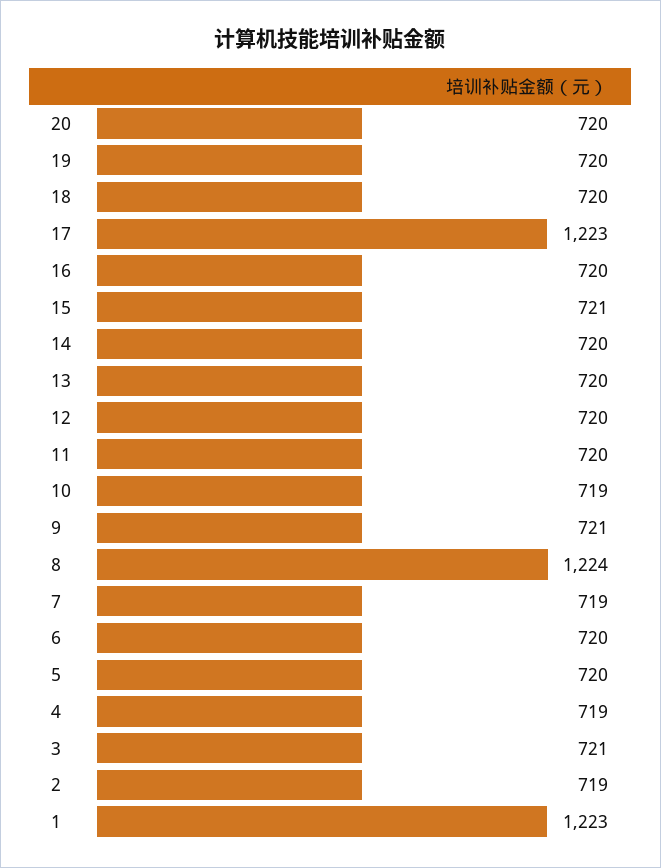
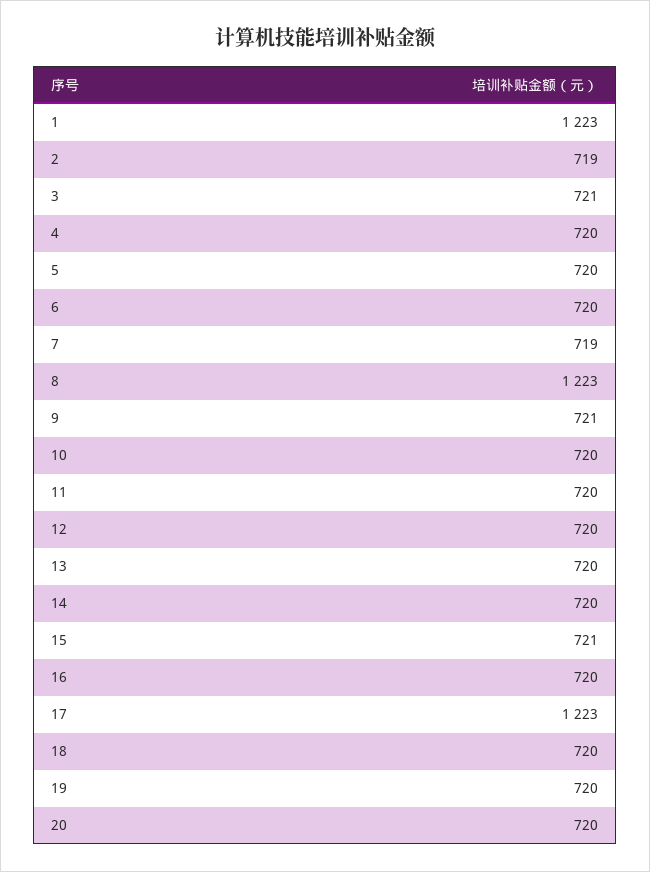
  {
    "20": 720,
    "19": 720,
    "18": 720,
    "17": 1223,
    "16": 720,
    "15": 721,
    "14": 720,
    "13": 720,
    "12": 720,
    "11": 720,
-   "10": 719,
+   "10": 720,
    "9": 721,
-   "8": 1224,
+   "8": 1223,
    "7": 719,
    "6": 720,
    "5": 720,
-   "4": 719,
+   "4": 720,
    "3": 721,
    "2": 719,
    "1": 1223
  }

